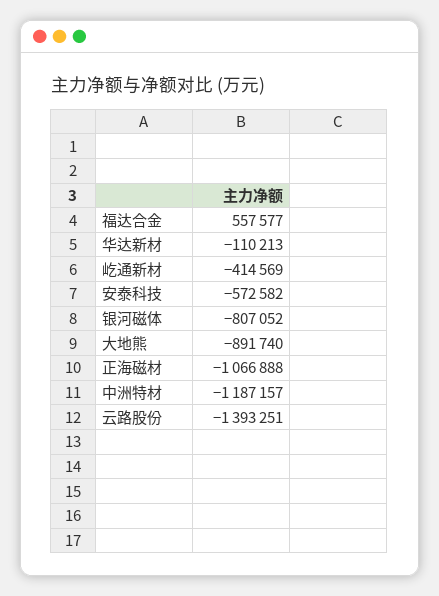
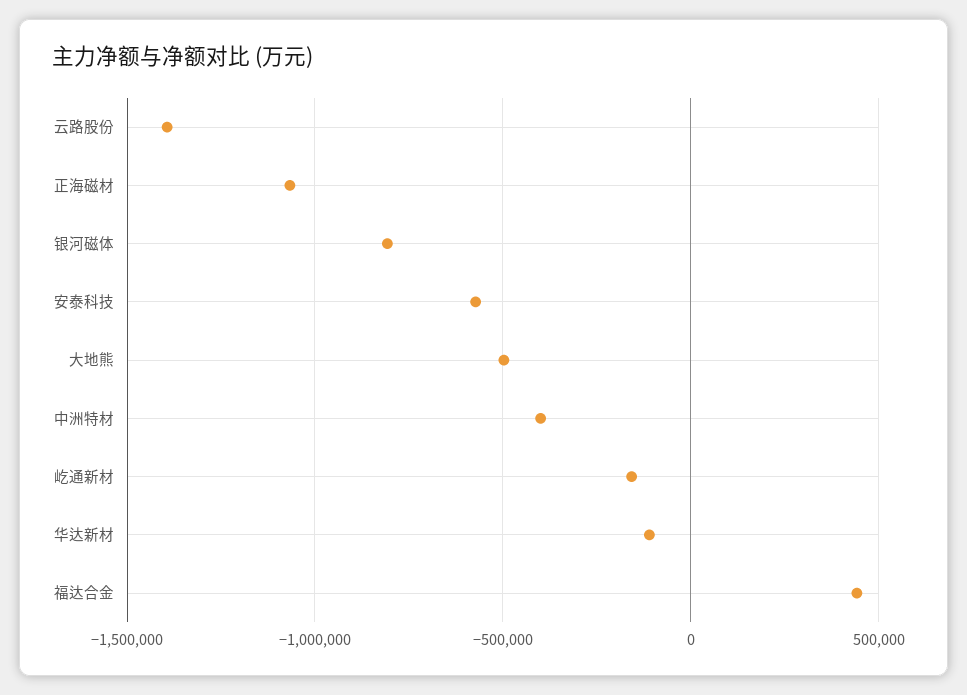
  {
-   "福达合金": 557577,
+   "福达合金": 450000,
    "华达新材": -110213,
-   "屹通新材": -414569,
+   "屹通新材": -150000,
    "安泰科技": -572582,
    "银河磁体": -807052,
-   "大地熊": -891740,
+   "大地熊": -500000,
    "正海磁材": -1066888,
-   "中洲特材": -1187157,
+   "中洲特材": -400000,
    "云路股份": -1393251
  }

